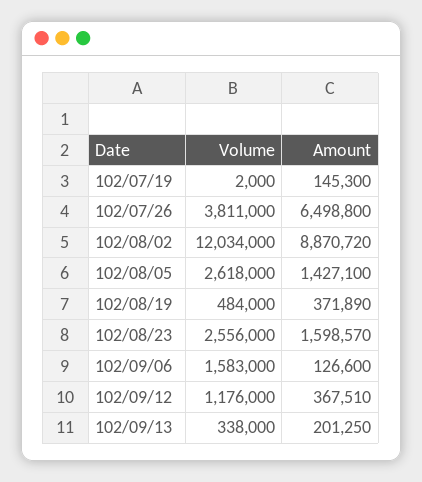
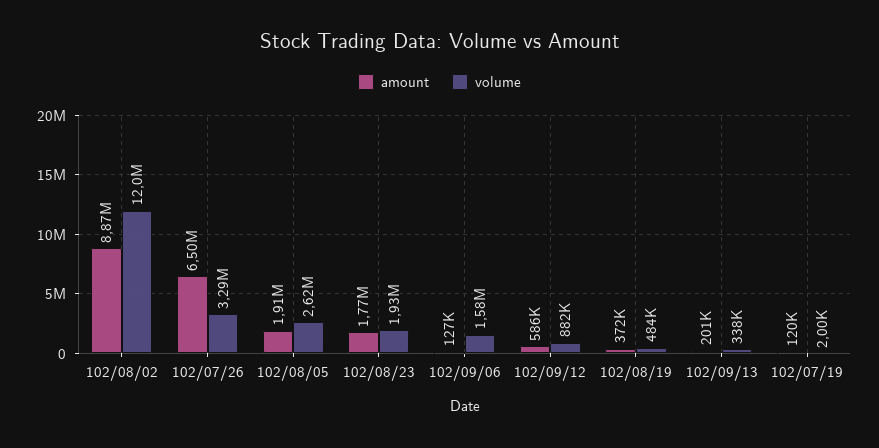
  {
    "Volume": {
      "102/07/19": 2000,
-     "102/07/26": 3811000,
+     "102/07/26": 3290000,
      "102/08/02": 12034000,
      "102/08/05": 2618000,
      "102/08/19": 484000,
-     "102/08/23": 2556000,
+     "102/08/23": 1930000,
      "102/09/06": 1583000,
-     "102/09/12": 1176000,
+     "102/09/12": 882000,
      "102/09/13": 338000
    },
    "Amount": {
-     "102/07/19": 145300,
+     "102/07/19": 120000,
      "102/07/26": 6498800,
      "102/08/02": 8870720,
-     "102/08/05": 1427100,
+     "102/08/05": 1910000,
      "102/08/19": 371890,
-     "102/08/23": 1598570,
+     "102/08/23": 1770000,
      "102/09/06": 126600,
-     "102/09/12": 367510,
+     "102/09/12": 586000,
      "102/09/13": 201250
    }
  }

